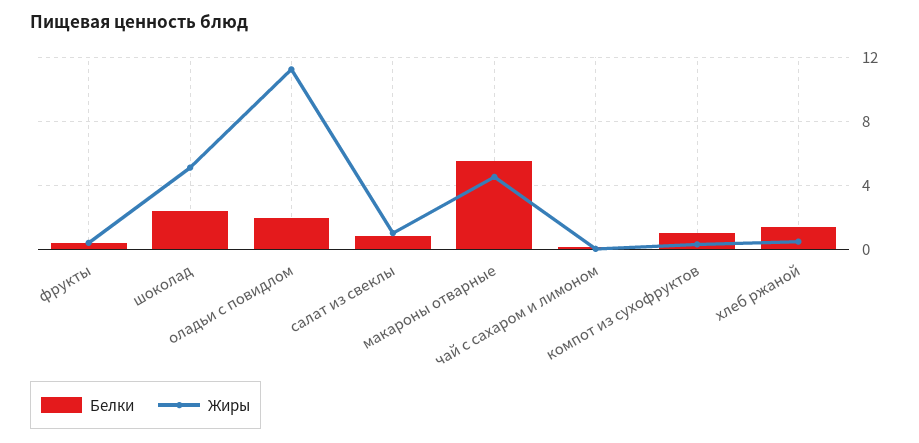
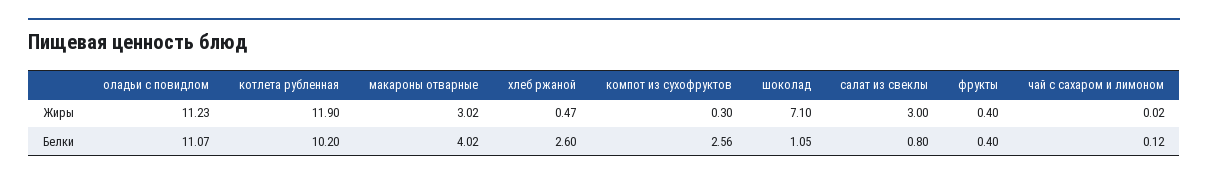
  {
    "Белки": {
      "фрукты": 0.4,
-     "шоколад": 2.5,
+     "шоколад": 1.05,
-     "оладьи с повидлом": 2,
+     "оладьи с повидлом": 11.07,
      "салат из свеклы": 0.8,
-     "макароны отварные": 5.5,
+     "макароны отварные": 4.02,
      "чай с сахаром и лимоном": 0.12,
-     "компот из сухофруктов": 1,
+     "компот из сухофруктов": 2.56,
-     "хлеб ржаной": 1.5
+     "хлеб ржаной": 2.6,
+     "котлета рубленная": 10.2
    },
    "Жиры": {
      "фрукты": 0.4,
-     "шоколад": 5,
+     "шоколад": 7.1,
      "оладьи с повидлом": 11.23,
-     "салат из свеклы": 1,
+     "салат из свеклы": 3,
-     "макароны отварные": 4.5,
+     "макароны отварные": 3.02,
      "чай с сахаром и лимоном": 0.02,
      "компот из сухофруктов": 0.3,
-     "хлеб ржаной": 0.47
+     "хлеб ржаной": 0.47,
+     "котлета рубленная": 11.9
    }
  }

